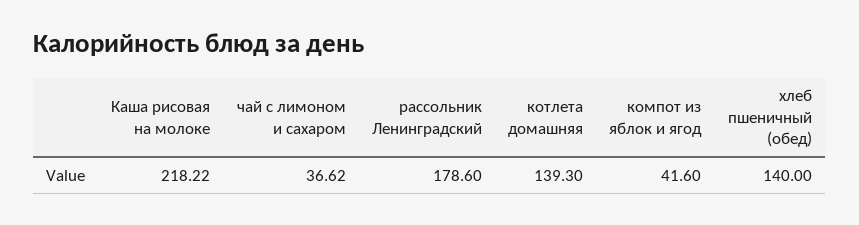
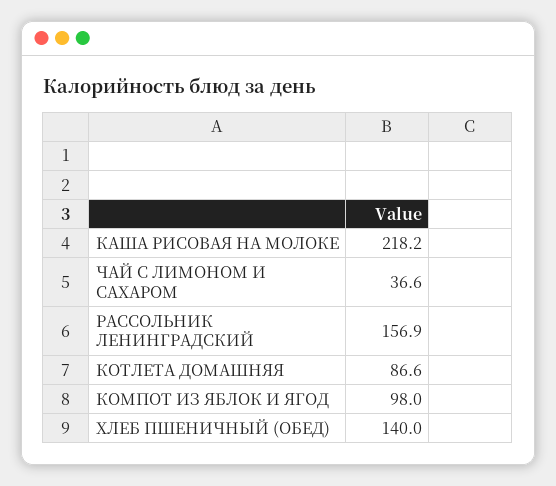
  {
    "Каша рисовая на молоке": 218.22,
    "чай с лимоном и сахаром": 36.62,
-   "рассольник Ленинградский": 178.6,
+   "рассольник Ленинградский": 156.9,
-   "котлета домашняя": 139.3,
+   "котлета домашняя": 86.6,
-   "компот из яблок и ягод": 41.6,
+   "компот из яблок и ягод": 98,
    "хлеб пшеничный (обед)": 140
  }

